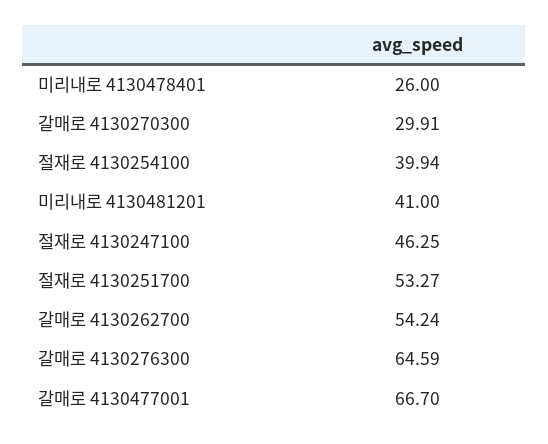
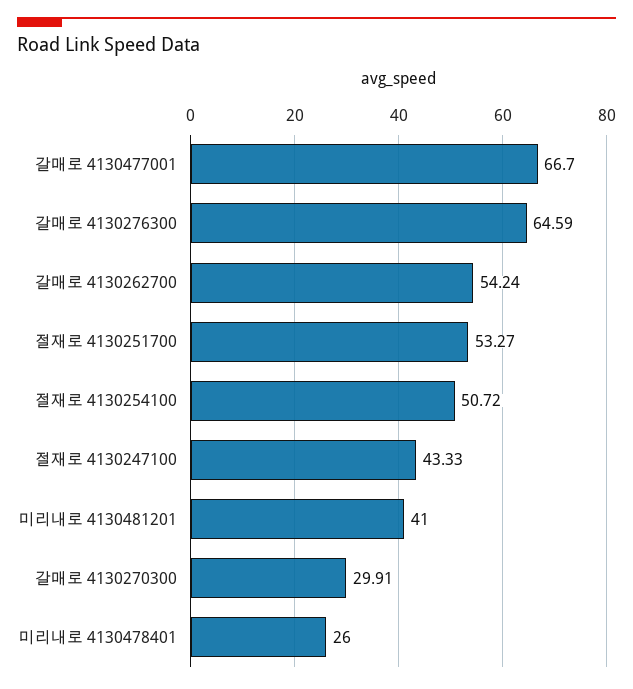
  {
    "미리내로 4130478401": 26,
    "갈매로 4130270300": 29.91,
-   "절재로 4130254100": 39.94,
+   "절재로 4130254100": 50.72,
    "미리내로 4130481201": 41,
-   "절재로 4130247100": 46.25,
+   "절재로 4130247100": 43.33,
    "절재로 4130251700": 53.27,
    "갈매로 4130262700": 54.24,
    "갈매로 4130276300": 64.59,
    "갈매로 4130477001": 66.7
  }

